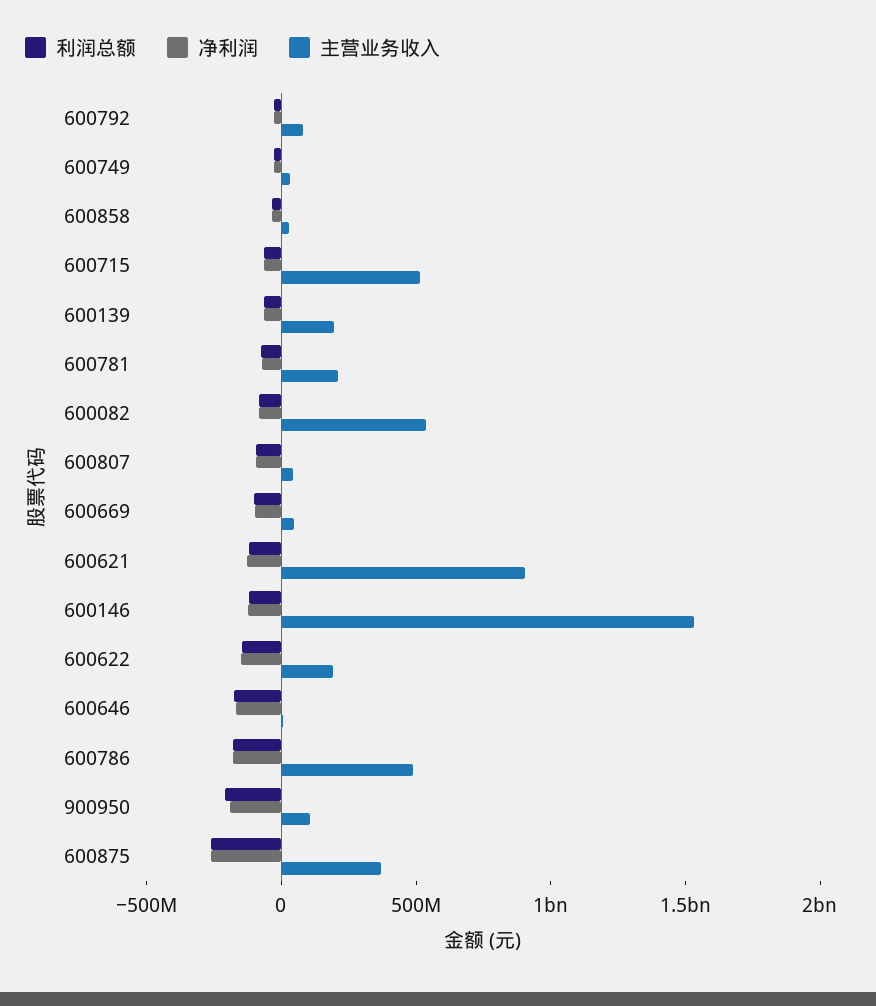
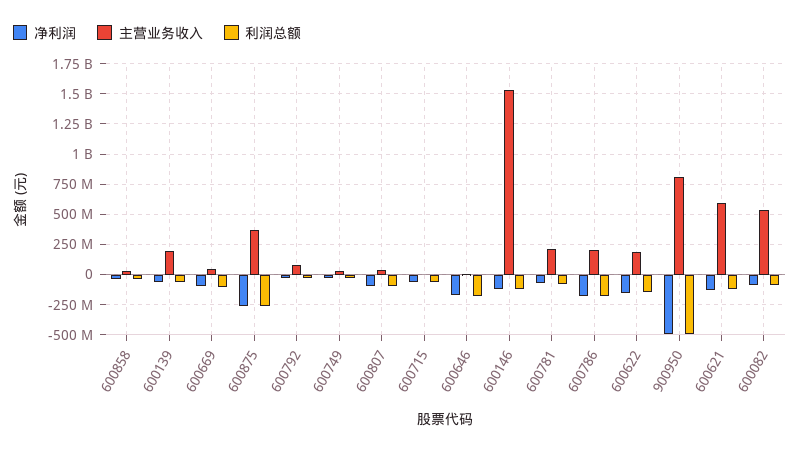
  {
    "利润总额": {
      "600792": -50000000,
      "600749": -50000000,
      "600858": -50000000,
      "600715": -50000000,
      "600139": -50000000,
      "600781": -50000000,
      "600082": -100000000,
      "600807": -100000000,
      "600669": -100000000,
      "600621": -100000000,
      "600146": -100000000,
      "600622": -150000000,
      "600646": -150000000,
      "600786": -200000000,
-     "900950": -200000000,
+     "900950": -500000000,
      "600875": -250000000
    },
    "净利润": {
      "600792": -50000000,
      "600749": -50000000,
      "600858": -50000000,
      "600715": -50000000,
      "600139": -50000000,
      "600781": -50000000,
      "600082": -100000000,
      "600807": -100000000,
      "600669": -100000000,
      "600621": -150000000,
      "600146": -100000000,
      "600622": -150000000,
      "600646": -150000000,
      "600786": -200000000,
-     "900950": -200000000,
+     "900950": -500000000,
      "600875": -250000000
    },
    "主营业务收入": {
      "600792": 100000000,
      "600749": 50000000,
      "600858": 50000000,
-     "600715": 500000000,
+     "600715": 0,
      "600139": 200000000,
      "600781": 200000000,
      "600082": 550000000,
      "600807": 50000000,
      "600669": 50000000,
-     "600621": 900000000,
+     "600621": 600000000,
      "600146": 1550000000,
      "600622": 200000000,
      "600646": 0,
-     "600786": 500000000,
+     "600786": 200000000,
-     "900950": 100000000,
+     "900950": 800000000,
      "600875": 350000000
    }
  }

